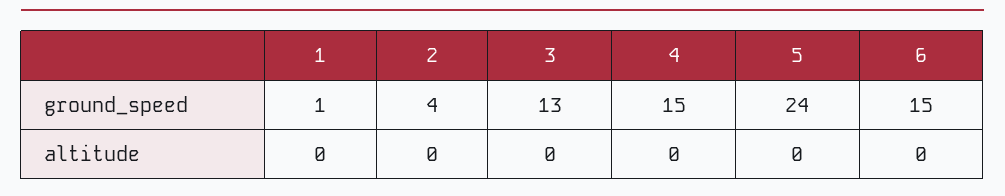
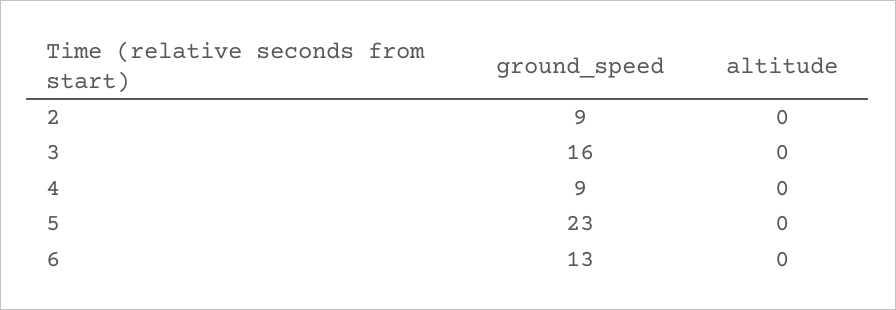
  {
-   "1": {
-     "ground_speed": 1,
-     "altitude": 0
-   },
    "2": {
-     "ground_speed": 4,
+     "ground_speed": 9,
      "altitude": 0
    },
    "3": {
-     "ground_speed": 13,
+     "ground_speed": 16,
      "altitude": 0
    },
    "4": {
-     "ground_speed": 15,
+     "ground_speed": 9,
      "altitude": 0
    },
    "5": {
-     "ground_speed": 24,
+     "ground_speed": 23,
      "altitude": 0
    },
    "6": {
-     "ground_speed": 15,
+     "ground_speed": 13,
      "altitude": 0
    }
  }

